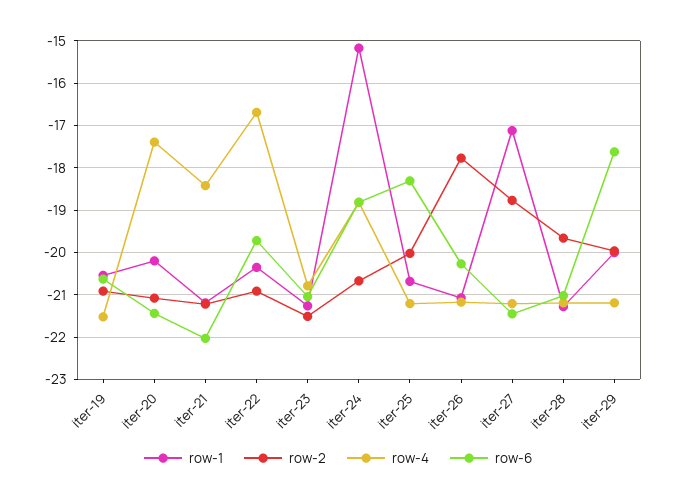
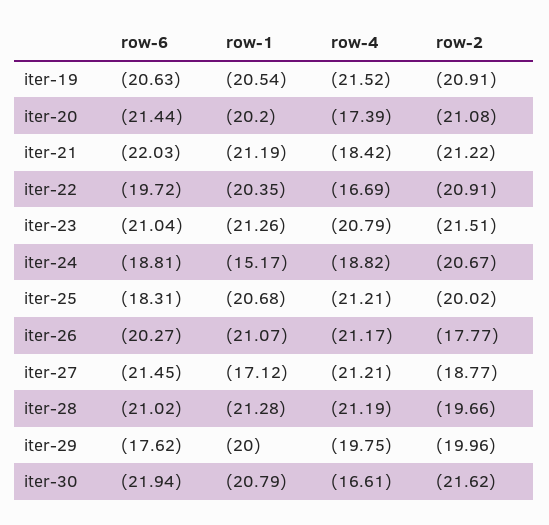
  {
    "row-1": {
      "iter-19": -20.54,
      "iter-20": -20.2,
      "iter-21": -21.19,
      "iter-22": -20.35,
      "iter-23": -21.26,
      "iter-24": -15.17,
      "iter-25": -20.68,
      "iter-26": -21.07,
      "iter-27": -17.12,
      "iter-28": -21.28,
-     "iter-29": -20
+     "iter-29": -20,
+     "iter-30": -20.79
    },
    "row-2": {
      "iter-19": -20.91,
      "iter-20": -21.08,
      "iter-21": -21.22,
      "iter-22": -20.91,
      "iter-23": -21.51,
      "iter-24": -20.67,
      "iter-25": -20.02,
      "iter-26": -17.77,
      "iter-27": -18.77,
      "iter-28": -19.66,
-     "iter-29": -19.96
+     "iter-29": -19.96,
+     "iter-30": -21.62
    },
    "row-4": {
      "iter-19": -21.52,
      "iter-20": -17.39,
      "iter-21": -18.42,
      "iter-22": -16.69,
      "iter-23": -20.79,
      "iter-24": -18.82,
      "iter-25": -21.21,
      "iter-26": -21.17,
      "iter-27": -21.21,
      "iter-28": -21.19,
-     "iter-29": -21.2
+     "iter-29": -19.75,
+     "iter-30": -16.61
    },
    "row-6": {
      "iter-19": -20.63,
      "iter-20": -21.44,
      "iter-21": -22.03,
      "iter-22": -19.72,
      "iter-23": -21.04,
      "iter-24": -18.81,
      "iter-25": -18.31,
      "iter-26": -20.27,
      "iter-27": -21.45,
      "iter-28": -21.02,
-     "iter-29": -17.62
+     "iter-29": -17.62,
+     "iter-30": -21.94
    }
  }

